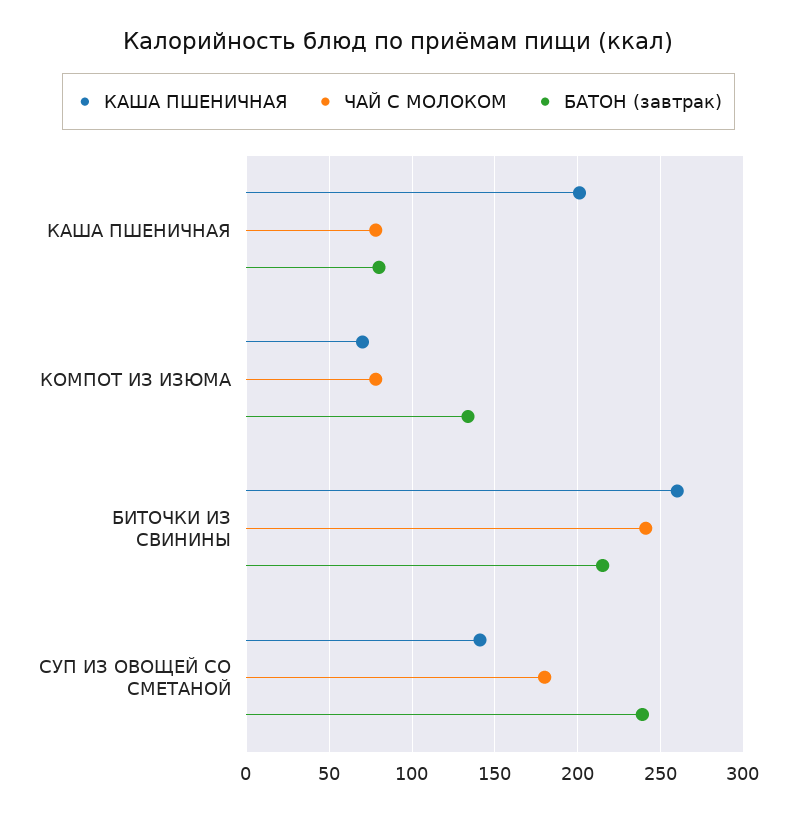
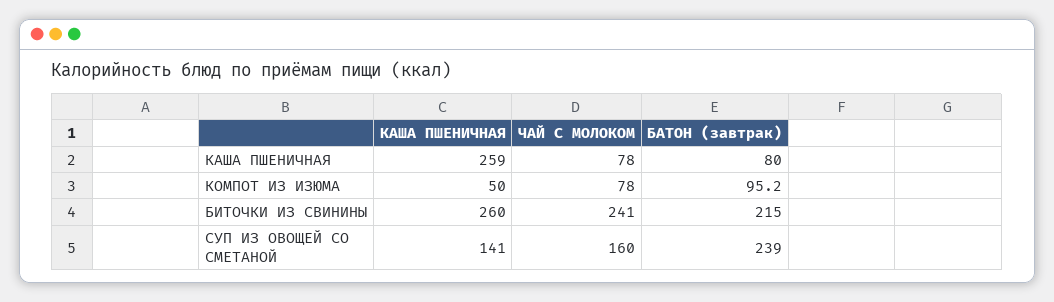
  {
    "КАША ПШЕНИЧНАЯ": {
-     "КАША ПШЕНИЧНАЯ": 200,
+     "КАША ПШЕНИЧНАЯ": 259,
-     "КОМПОТ ИЗ ИЗЮМА": 70,
+     "КОМПОТ ИЗ ИЗЮМА": 50,
      "БИТОЧКИ ИЗ СВИНИНЫ": 260,
      "СУП ИЗ ОВОЩЕЙ СО СМЕТАНОЙ": 141
    },
    "ЧАЙ С МОЛОКОМ": {
      "КАША ПШЕНИЧНАЯ": 78,
      "КОМПОТ ИЗ ИЗЮМА": 78,
      "БИТОЧКИ ИЗ СВИНИНЫ": 241,
-     "СУП ИЗ ОВОЩЕЙ СО СМЕТАНОЙ": 180
+     "СУП ИЗ ОВОЩЕЙ СО СМЕТАНОЙ": 160
    },
    "БАТОН (завтрак)": {
      "КАША ПШЕНИЧНАЯ": 80,
-     "КОМПОТ ИЗ ИЗЮМА": 135,
+     "КОМПОТ ИЗ ИЗЮМА": 95.2,
      "БИТОЧКИ ИЗ СВИНИНЫ": 215,
      "СУП ИЗ ОВОЩЕЙ СО СМЕТАНОЙ": 239
    }
  }

